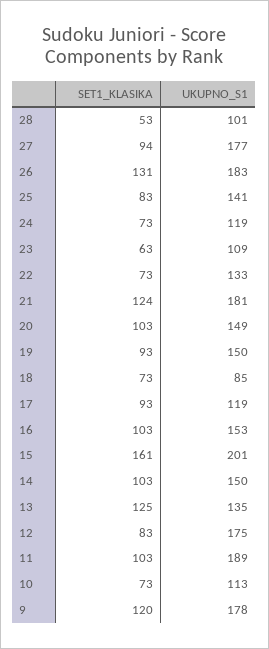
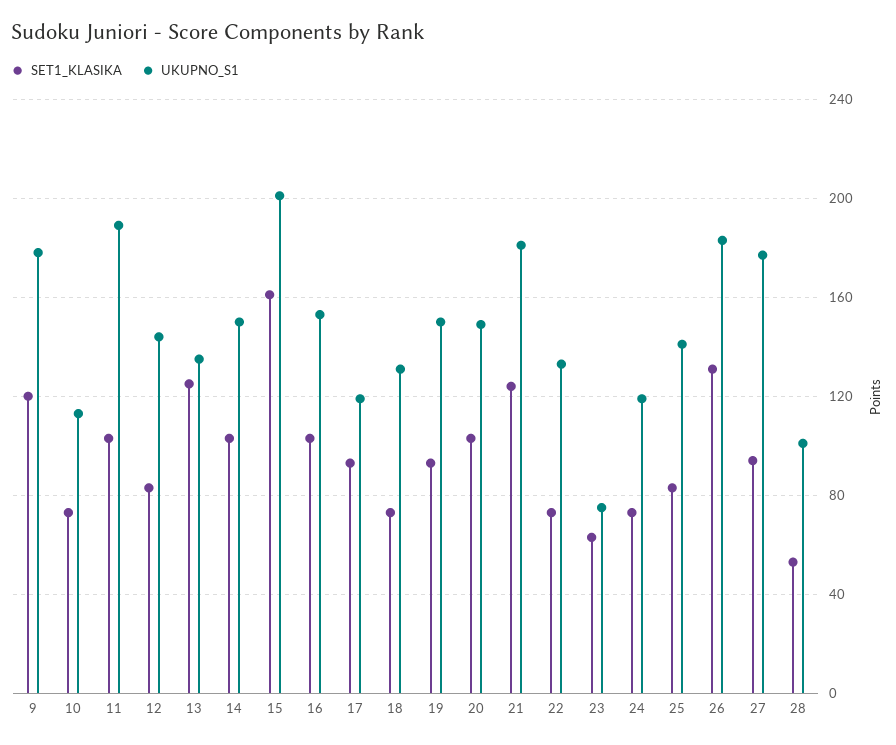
  {
    "SET1_KLASIKA": {
      "28": 53,
      "27": 94,
      "26": 131,
      "25": 83,
      "24": 73,
      "23": 63,
      "22": 73,
      "21": 124,
      "20": 103,
      "19": 93,
      "18": 73,
      "17": 93,
      "16": 103,
      "15": 161,
      "14": 103,
      "13": 125,
      "12": 83,
      "11": 103,
      "10": 73,
      "9": 120
    },
    "UKUPNO_S1": {
      "28": 101,
      "27": 177,
      "26": 183,
      "25": 141,
      "24": 119,
-     "23": 109,
+     "23": 75,
      "22": 133,
      "21": 181,
      "20": 149,
      "19": 150,
-     "18": 85,
+     "18": 130,
      "17": 119,
      "16": 153,
      "15": 201,
      "14": 150,
      "13": 135,
-     "12": 175,
+     "12": 145,
      "11": 189,
      "10": 113,
      "9": 178
    }
  }

